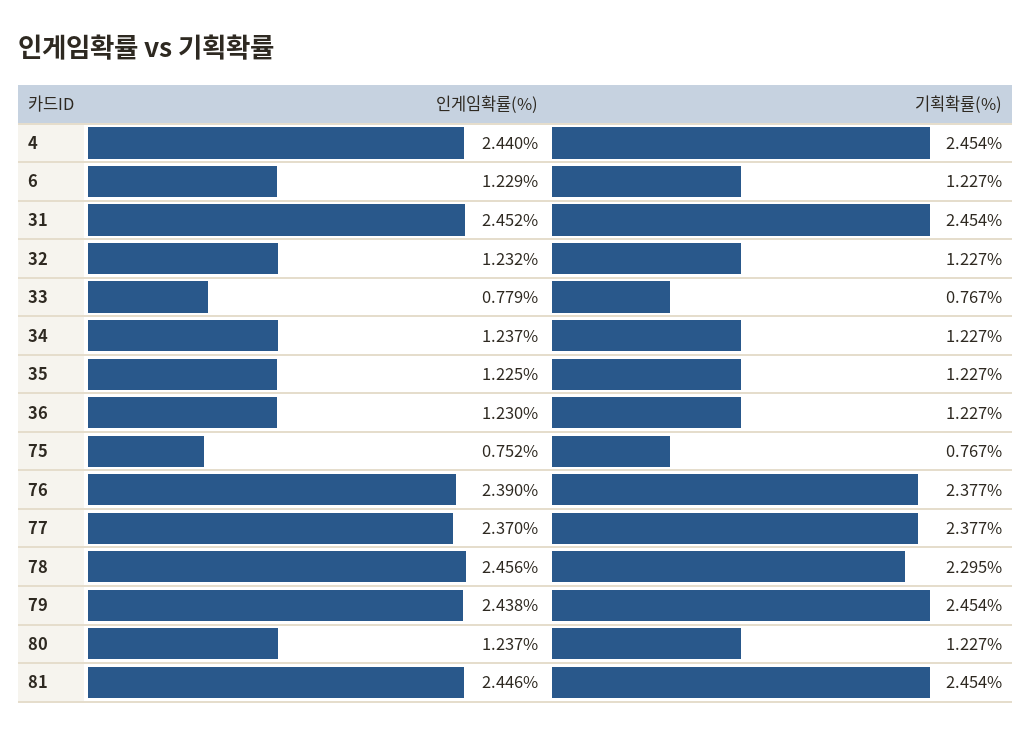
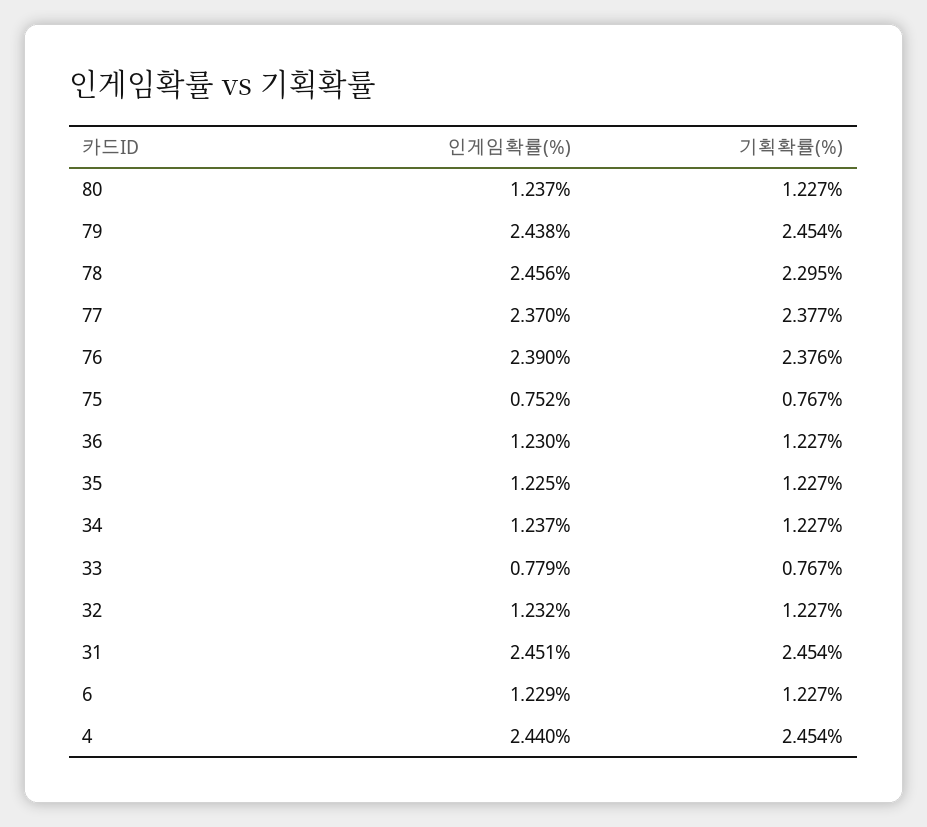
  {
    "인게임확률(%)": {
      "4": 2.44,
      "6": 1.229,
-     "31": 2.452,
+     "31": 2.451,
      "32": 1.232,
      "33": 0.779,
      "34": 1.237,
      "35": 1.225,
      "36": 1.23,
      "75": 0.752,
      "76": 2.39,
      "77": 2.37,
      "78": 2.456,
      "79": 2.438,
-     "80": 1.237,
+     "80": 1.237
-     "81": 2.446
    },
    "기획확률(%)": {
      "4": 2.454,
      "6": 1.227,
      "31": 2.454,
      "32": 1.227,
      "33": 0.767,
      "34": 1.227,
      "35": 1.227,
      "36": 1.227,
      "75": 0.767,
-     "76": 2.377,
+     "76": 2.376,
      "77": 2.377,
      "78": 2.295,
      "79": 2.454,
-     "80": 1.227,
+     "80": 1.227
-     "81": 2.454
    }
  }

